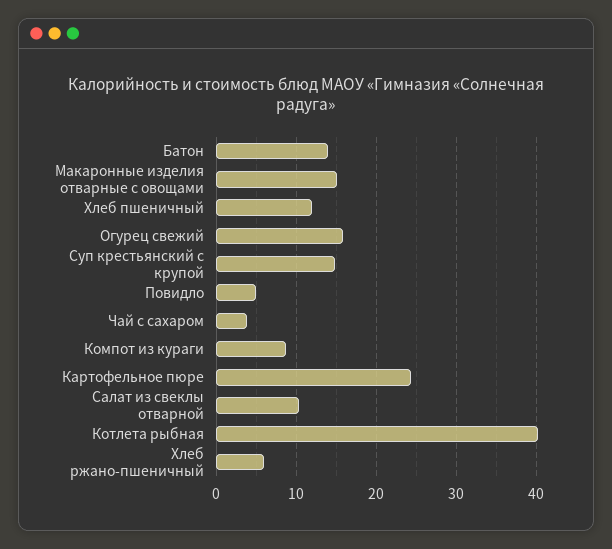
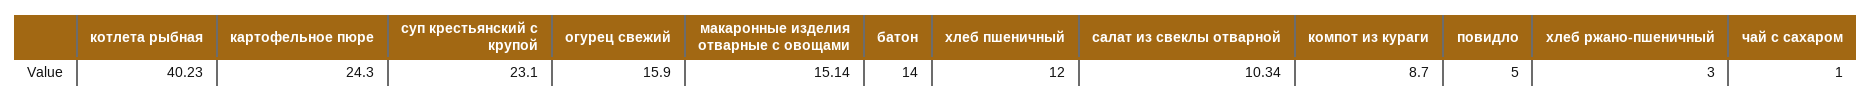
  {
    "Батон": 14,
    "Макаронные изделия отварные с овощами": 15.14,
    "Хлеб пшеничный": 12,
    "Огурец свежий": 15.9,
-   "Суп крестьянский с крупой": 15,
+   "Суп крестьянский с крупой": 23.1,
    "Повидло": 5,
-   "Чай с сахаром": 4,
+   "Чай с сахаром": 1,
    "Компот из кураги": 8.7,
    "Картофельное пюре": 24.3,
    "Салат из свеклы отварной": 10.34,
    "Котлета рыбная": 40.23,
-   "Хлеб ржано-пшеничный": 6
+   "Хлеб ржано-пшеничный": 3
  }

